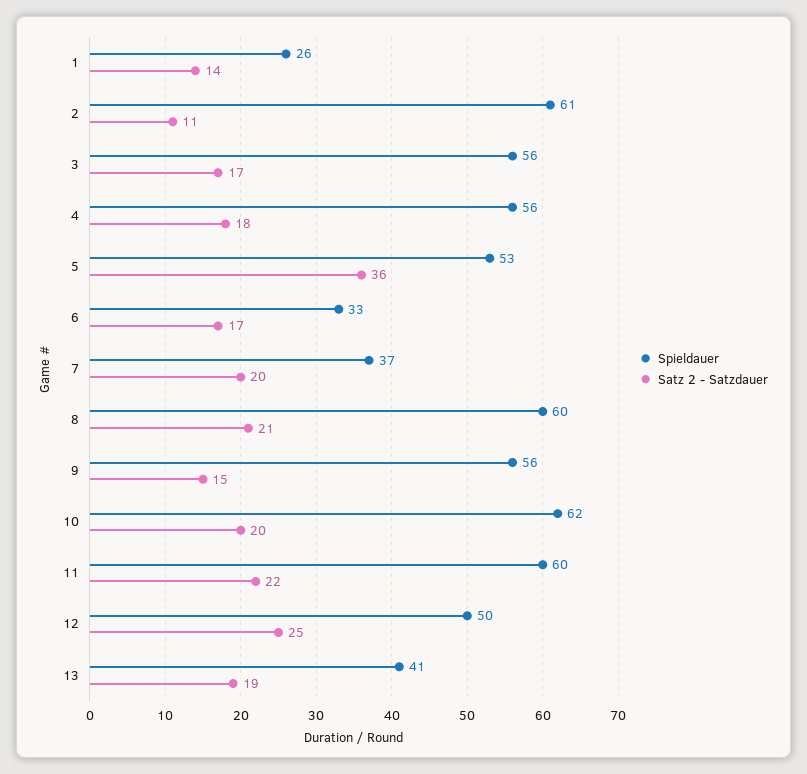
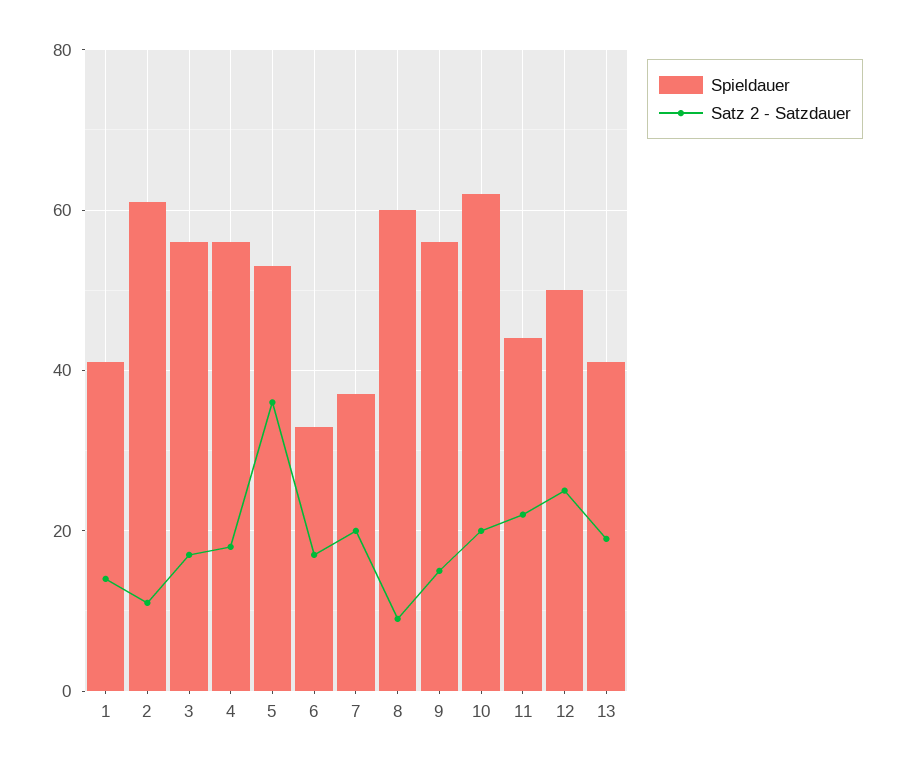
  {
    "Spieldauer": {
-     "1": 26,
+     "1": 40,
      "2": 61,
      "3": 56,
      "4": 56,
      "5": 53,
      "6": 33,
      "7": 37,
      "8": 60,
      "9": 56,
      "10": 62,
-     "11": 60,
+     "11": 45,
      "12": 50,
      "13": 41
    },
    "Satz 2 - Satzdauer": {
      "1": 14,
      "2": 11,
      "3": 17,
      "4": 18,
      "5": 36,
      "6": 17,
      "7": 20,
-     "8": 21,
+     "8": 10,
      "9": 15,
      "10": 20,
      "11": 22,
      "12": 25,
      "13": 19
    }
  }

